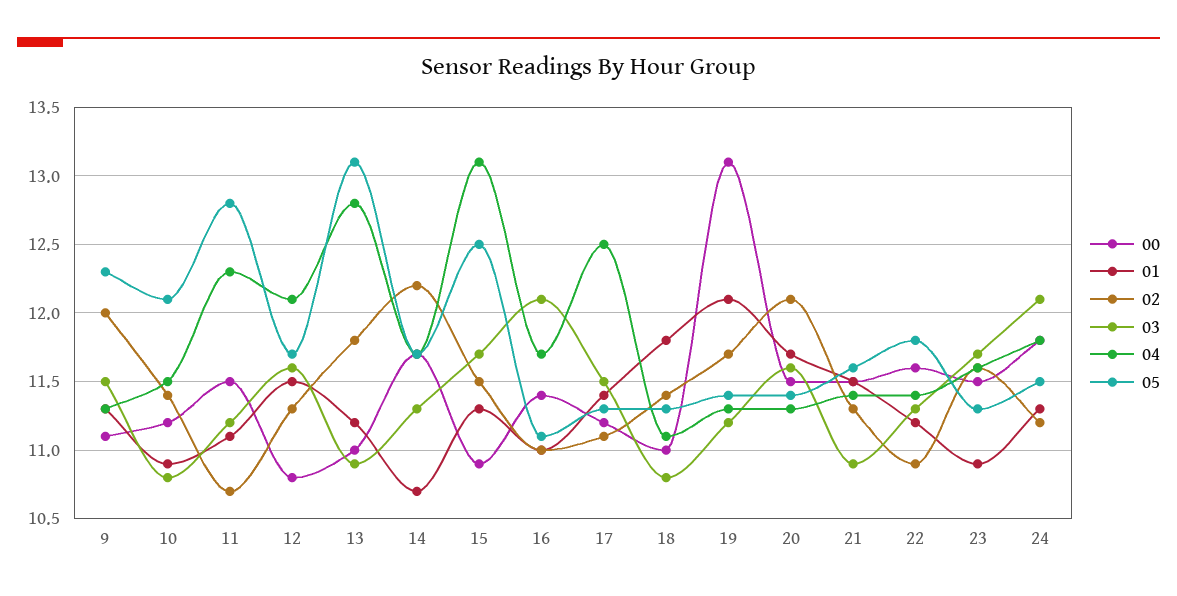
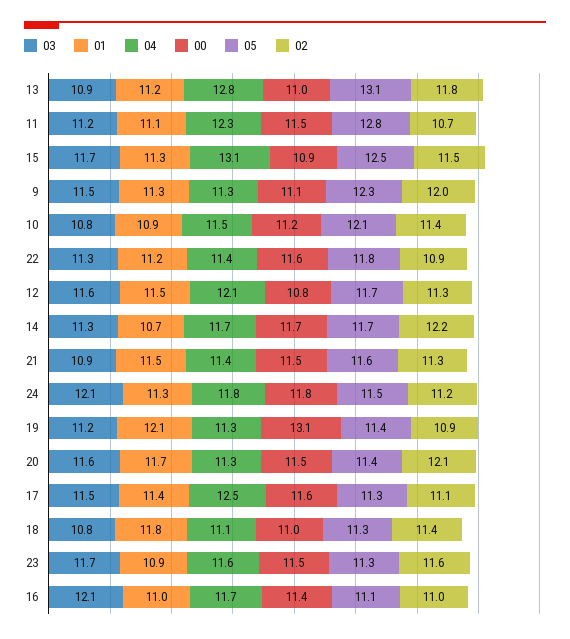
  {
    "00": {
      "9": 11.1,
      "10": 11.2,
      "11": 11.5,
      "12": 10.8,
      "13": 11,
      "14": 11.7,
      "15": 10.9,
      "16": 11.4,
-     "17": 11.2,
+     "17": 11.6,
      "18": 11,
      "19": 13.1,
      "20": 11.5,
      "21": 11.5,
      "22": 11.6,
      "23": 11.5,
      "24": 11.8
    },
    "01": {
      "9": 11.3,
      "10": 10.9,
      "11": 11.1,
      "12": 11.5,
      "13": 11.2,
      "14": 10.7,
      "15": 11.3,
      "16": 11,
      "17": 11.4,
      "18": 11.8,
      "19": 12.1,
      "20": 11.7,
      "21": 11.5,
      "22": 11.2,
      "23": 10.9,
      "24": 11.3
    },
    "02": {
      "9": 12,
      "10": 11.4,
      "11": 10.7,
      "12": 11.3,
      "13": 11.8,
      "14": 12.2,
      "15": 11.5,
      "16": 11,
      "17": 11.1,
      "18": 11.4,
-     "19": 11.7,
+     "19": 10.9,
      "20": 12.1,
      "21": 11.3,
      "22": 10.9,
      "23": 11.6,
      "24": 11.2
    },
    "03": {
      "9": 11.5,
      "10": 10.8,
      "11": 11.2,
      "12": 11.6,
      "13": 10.9,
      "14": 11.3,
      "15": 11.7,
      "16": 12.1,
      "17": 11.5,
      "18": 10.8,
      "19": 11.2,
      "20": 11.6,
      "21": 10.9,
      "22": 11.3,
      "23": 11.7,
      "24": 12.1
    },
    "04": {
      "9": 11.3,
      "10": 11.5,
      "11": 12.3,
      "12": 12.1,
      "13": 12.8,
      "14": 11.7,
      "15": 13.1,
      "16": 11.7,
      "17": 12.5,
      "18": 11.1,
      "19": 11.3,
      "20": 11.3,
      "21": 11.4,
      "22": 11.4,
      "23": 11.6,
      "24": 11.8
    },
    "05": {
      "9": 12.3,
      "10": 12.1,
      "11": 12.8,
      "12": 11.7,
      "13": 13.1,
      "14": 11.7,
      "15": 12.5,
      "16": 11.1,
      "17": 11.3,
      "18": 11.3,
      "19": 11.4,
      "20": 11.4,
      "21": 11.6,
      "22": 11.8,
      "23": 11.3,
      "24": 11.5
    }
  }

